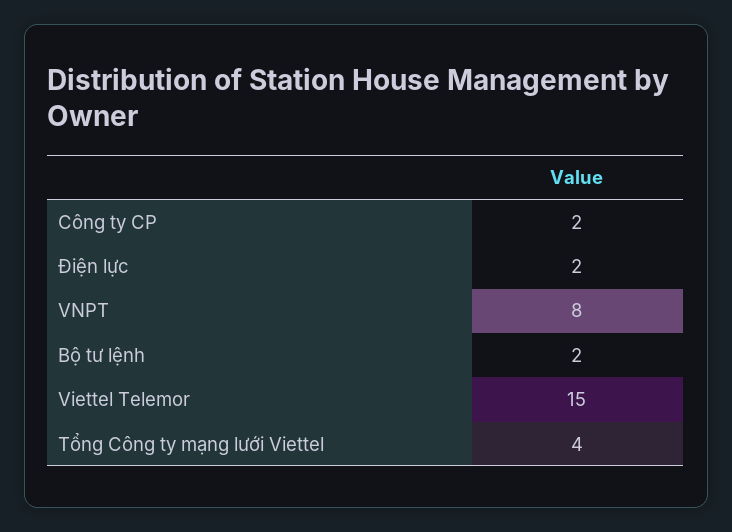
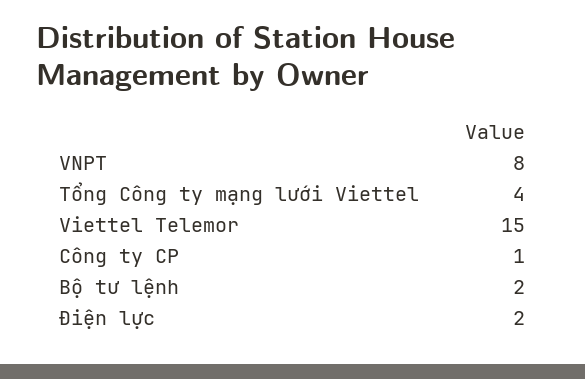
  {
-   "Công ty CP": 2,
+   "Công ty CP": 1,
    "Điện lực": 2,
    "VNPT": 8,
    "Bộ tư lệnh": 2,
    "Viettel Telemor": 15,
    "Tổng Công ty mạng lưới Viettel": 4
  }

